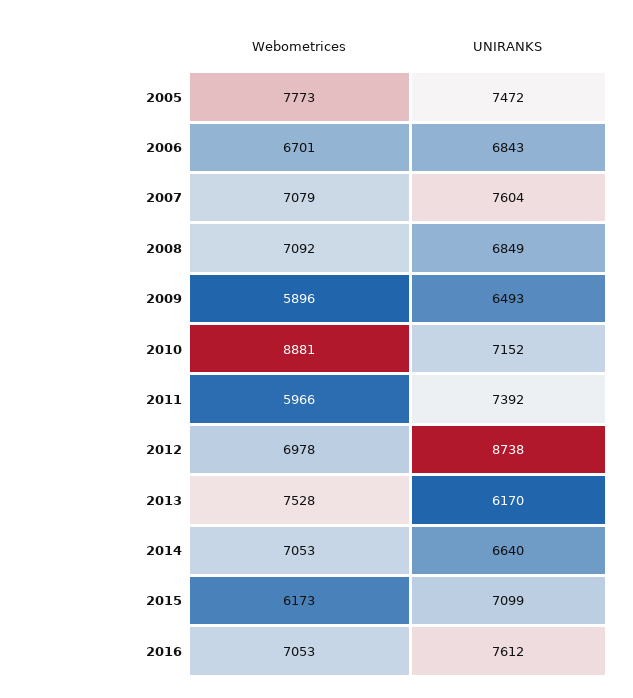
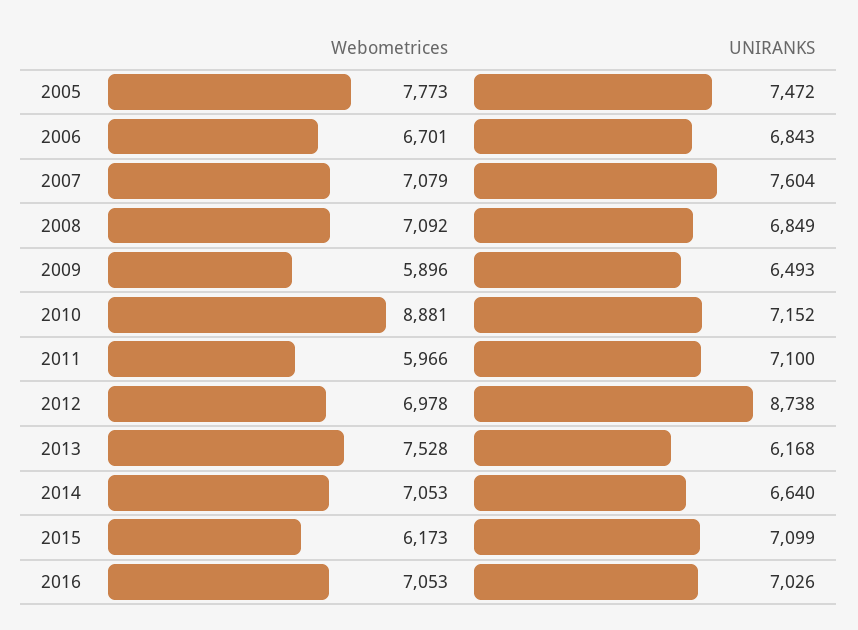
  {
    "Webometrices": {
      "2005": 7773,
      "2006": 6701,
      "2007": 7079,
      "2008": 7092,
      "2009": 5896,
      "2010": 8881,
      "2011": 5966,
      "2012": 6978,
      "2013": 7528,
      "2014": 7053,
      "2015": 6173,
      "2016": 7053
    },
    "UNIRANKS": {
      "2005": 7472,
      "2006": 6843,
      "2007": 7604,
      "2008": 6849,
      "2009": 6493,
      "2010": 7152,
-     "2011": 7392,
+     "2011": 7100,
      "2012": 8738,
-     "2013": 6170,
+     "2013": 6168,
      "2014": 6640,
      "2015": 7099,
-     "2016": 7612
+     "2016": 7026
    }
  }

